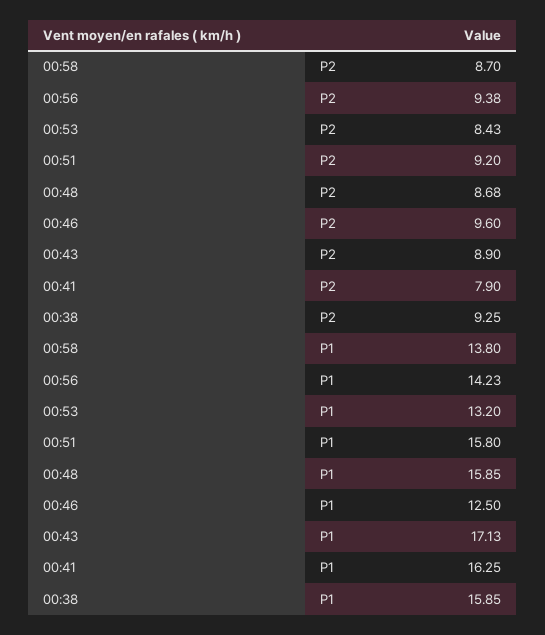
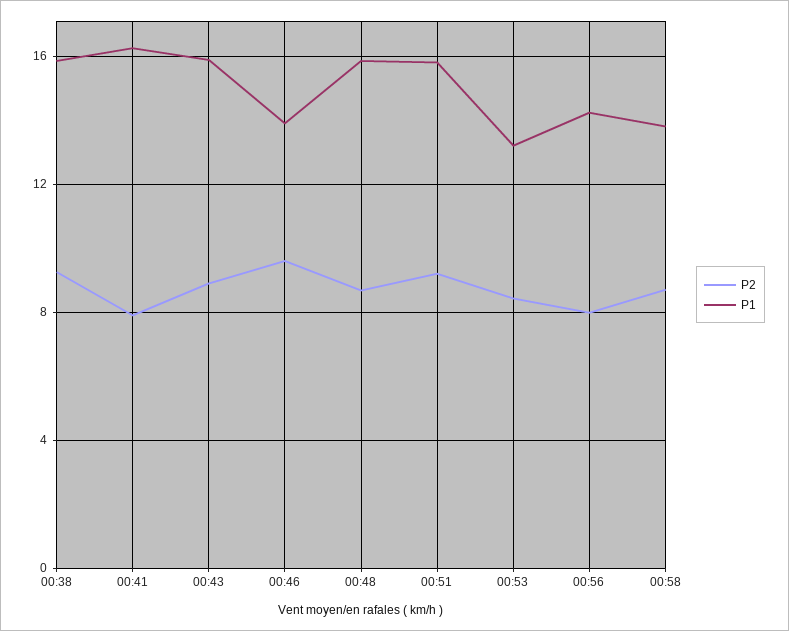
  {
    "P2": {
      "00:58": 8.7,
-     "00:56": 9.38,
+     "00:56": 8,
      "00:53": 8.43,
      "00:51": 9.2,
      "00:48": 8.68,
      "00:46": 9.6,
      "00:43": 8.9,
      "00:41": 7.9,
      "00:38": 9.25
    },
    "P1": {
      "00:58": 13.8,
      "00:56": 14.23,
      "00:53": 13.2,
      "00:51": 15.8,
      "00:48": 15.85,
-     "00:46": 12.5,
+     "00:46": 14,
-     "00:43": 17.13,
+     "00:43": 16,
      "00:41": 16.25,
      "00:38": 15.85
    }
  }

